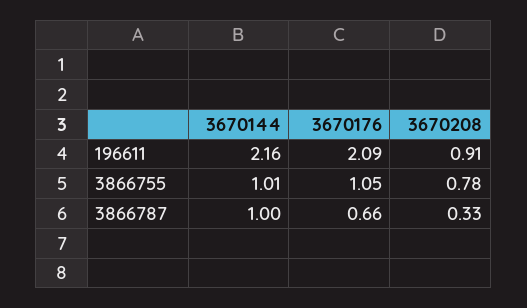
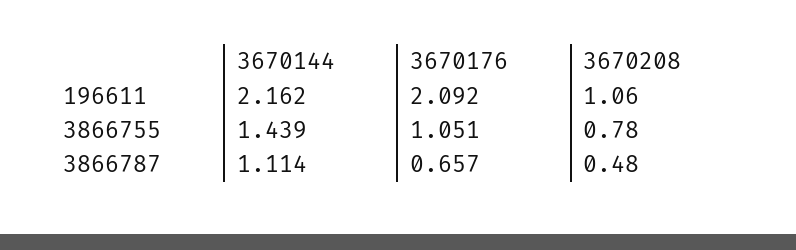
  {
    "3670144": {
      "196611": 2.162,
-     "3866755": 1.01,
+     "3866755": 1.439,
-     "3866787": 1
+     "3866787": 1.114
    },
    "3670176": {
      "196611": 2.092,
      "3866755": 1.051,
      "3866787": 0.657
    },
    "3670208": {
-     "196611": 0.91,
+     "196611": 1.06,
      "3866755": 0.78,
-     "3866787": 0.33
+     "3866787": 0.48
    }
  }

